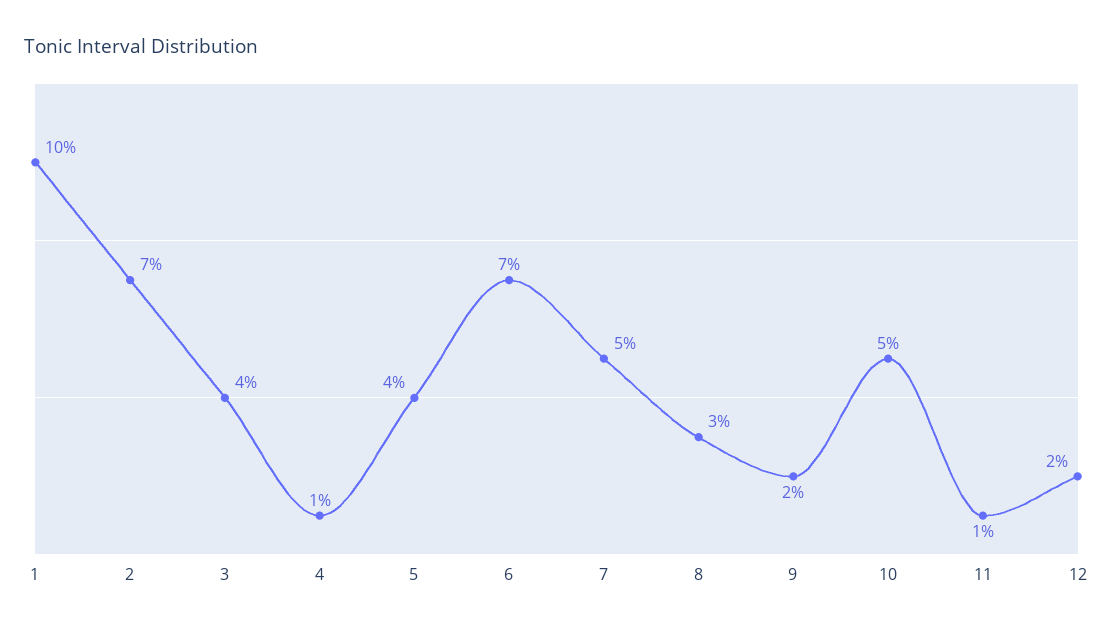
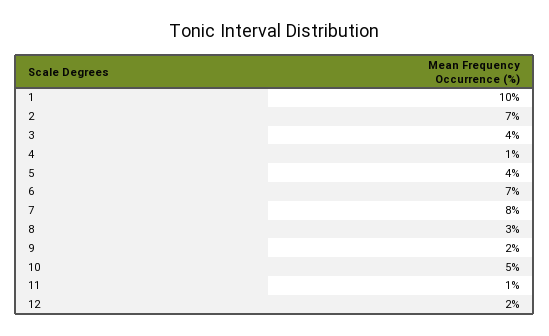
  {
    "1": 10,
    "2": 7,
    "3": 4,
    "4": 1,
    "5": 4,
    "6": 7,
-   "7": 5,
+   "7": 8,
    "8": 3,
    "9": 2,
    "10": 5,
    "11": 1,
    "12": 2
  }

